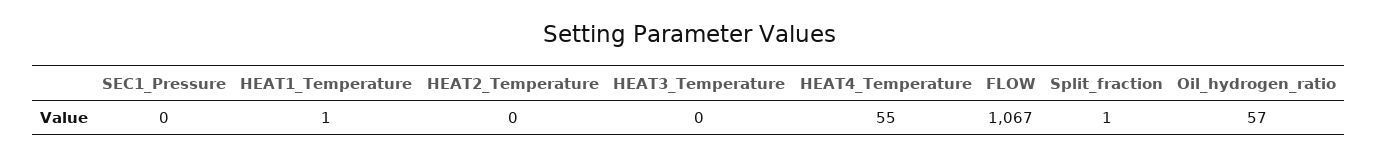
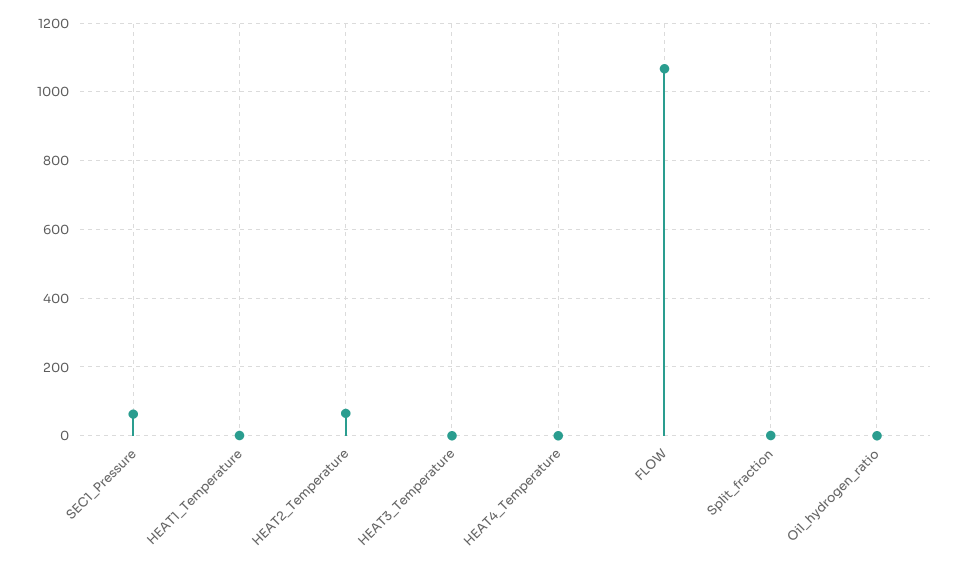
  {
-   "SEC1_Pressure": 0,
+   "SEC1_Pressure": 60,
    "HEAT1_Temperature": 1,
-   "HEAT2_Temperature": 0,
+   "HEAT2_Temperature": 60,
    "HEAT3_Temperature": 0,
-   "HEAT4_Temperature": 55,
+   "HEAT4_Temperature": 0,
    "FLOW": 1067,
    "Split_fraction": 1,
-   "Oil_hydrogen_ratio": 57
+   "Oil_hydrogen_ratio": 0
  }

